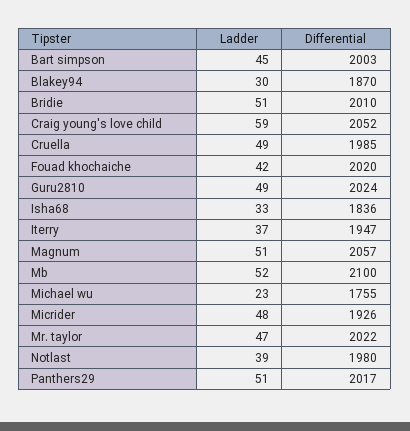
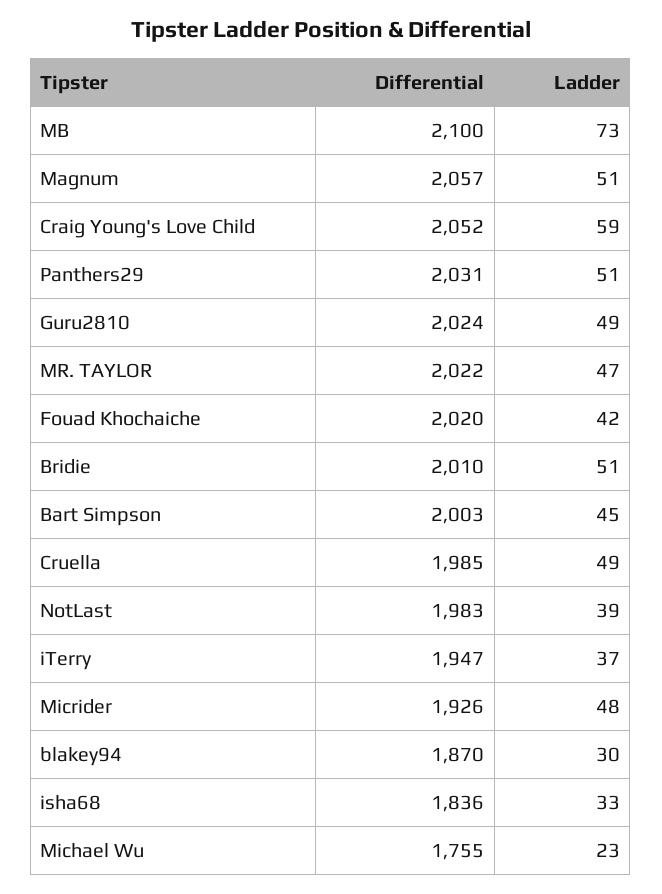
  {
    "Ladder": {
      "Bart simpson": 45,
      "Blakey94": 30,
      "Bridie": 51,
      "Craig young's love child": 59,
      "Cruella": 49,
      "Fouad khochaiche": 42,
      "Guru2810": 49,
      "Isha68": 33,
      "Iterry": 37,
      "Magnum": 51,
-     "Mb": 52,
+     "Mb": 73,
      "Michael wu": 23,
      "Micrider": 48,
      "Mr. taylor": 47,
      "Notlast": 39,
      "Panthers29": 51
    },
    "Differential": {
      "Bart simpson": 2003,
      "Blakey94": 1870,
      "Bridie": 2010,
      "Craig young's love child": 2052,
      "Cruella": 1985,
      "Fouad khochaiche": 2020,
      "Guru2810": 2024,
      "Isha68": 1836,
      "Iterry": 1947,
      "Magnum": 2057,
      "Mb": 2100,
      "Michael wu": 1755,
      "Micrider": 1926,
      "Mr. taylor": 2022,
-     "Notlast": 1980,
+     "Notlast": 1983,
-     "Panthers29": 2017
+     "Panthers29": 2031
    }
  }

